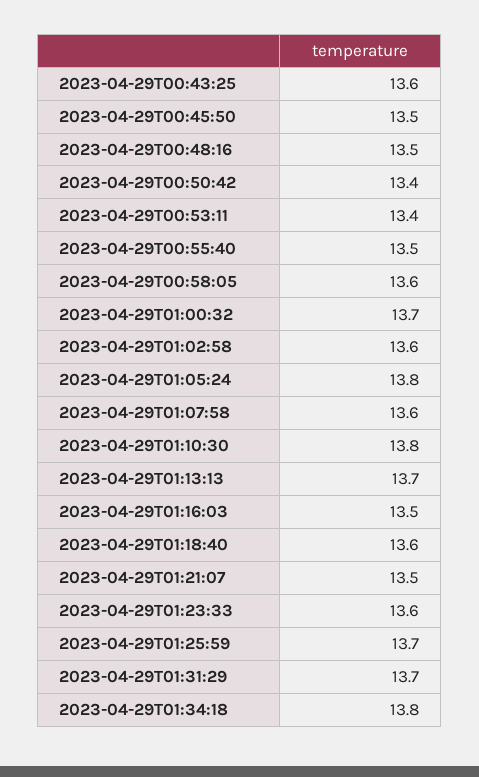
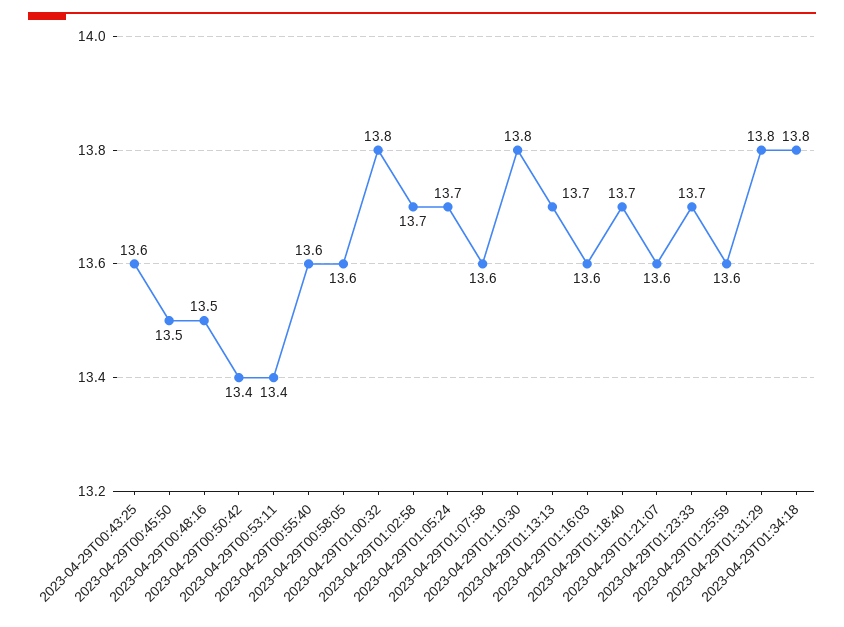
  {
    "2023-04-29T00:43:25": 13.6,
    "2023-04-29T00:45:50": 13.5,
    "2023-04-29T00:48:16": 13.5,
    "2023-04-29T00:50:42": 13.4,
    "2023-04-29T00:53:11": 13.4,
-   "2023-04-29T00:55:40": 13.5,
+   "2023-04-29T00:55:40": 13.6,
    "2023-04-29T00:58:05": 13.6,
-   "2023-04-29T01:00:32": 13.7,
+   "2023-04-29T01:00:32": 13.8,
-   "2023-04-29T01:02:58": 13.6,
+   "2023-04-29T01:02:58": 13.7,
-   "2023-04-29T01:05:24": 13.8,
+   "2023-04-29T01:05:24": 13.7,
    "2023-04-29T01:07:58": 13.6,
    "2023-04-29T01:10:30": 13.8,
    "2023-04-29T01:13:13": 13.7,
-   "2023-04-29T01:16:03": 13.5,
+   "2023-04-29T01:16:03": 13.6,
-   "2023-04-29T01:18:40": 13.6,
+   "2023-04-29T01:18:40": 13.7,
-   "2023-04-29T01:21:07": 13.5,
+   "2023-04-29T01:21:07": 13.6,
-   "2023-04-29T01:23:33": 13.6,
+   "2023-04-29T01:23:33": 13.7,
-   "2023-04-29T01:25:59": 13.7,
+   "2023-04-29T01:25:59": 13.6,
-   "2023-04-29T01:31:29": 13.7,
+   "2023-04-29T01:31:29": 13.8,
    "2023-04-29T01:34:18": 13.8
  }

